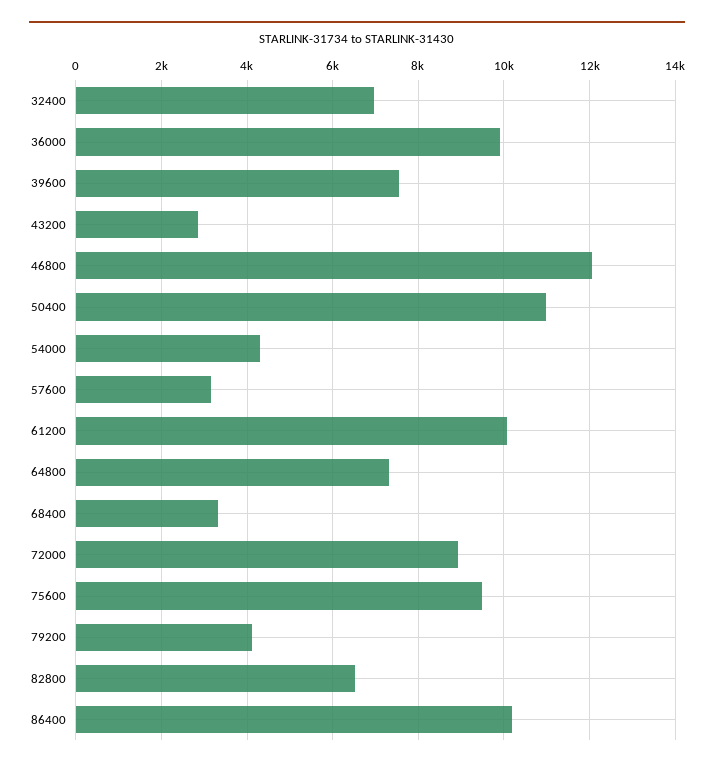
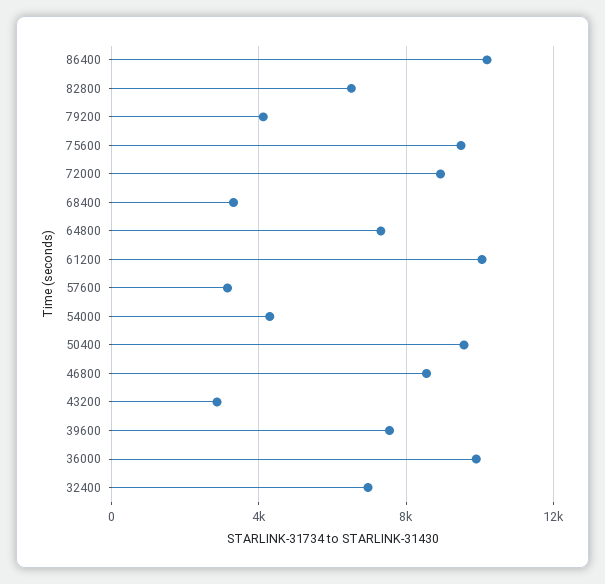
  {
    "32400": 7000,
    "36000": 10000,
    "39600": 7600,
    "43200": 2800,
-   "46800": 12000,
+   "46800": 8500,
-   "50400": 11000,
+   "50400": 9500,
    "54000": 4200,
    "57600": 3200,
    "61200": 10000,
    "64800": 7400,
    "68400": 3400,
    "72000": 9000,
    "75600": 9400,
    "79200": 4200,
    "82800": 6600,
    "86400": 10200
  }

